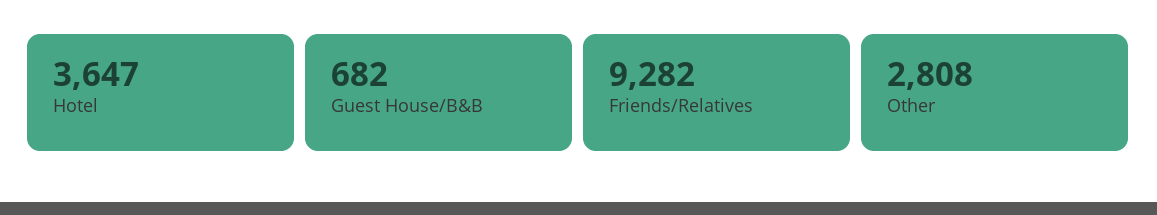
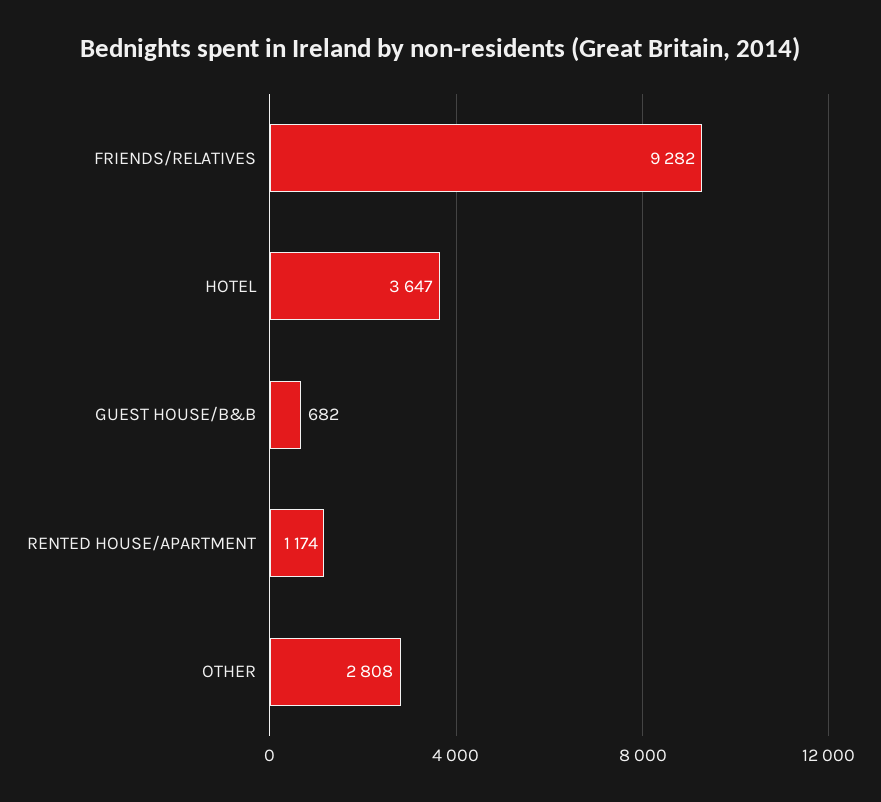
  {
    "Hotel": 3647,
    "Guest House/B&B": 682,
    "Friends/Relatives": 9282,
-   "Other": 2808
+   "Other": 2808,
+   "RENTED HOUSE/APARTMENT": 1174
  }

